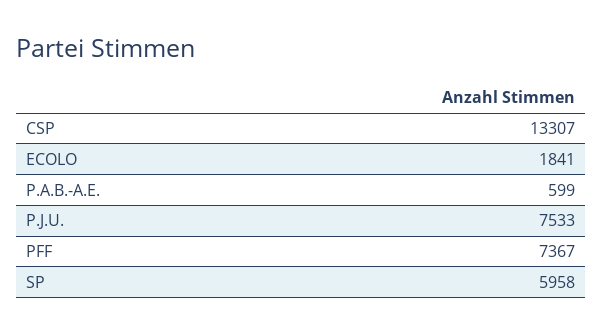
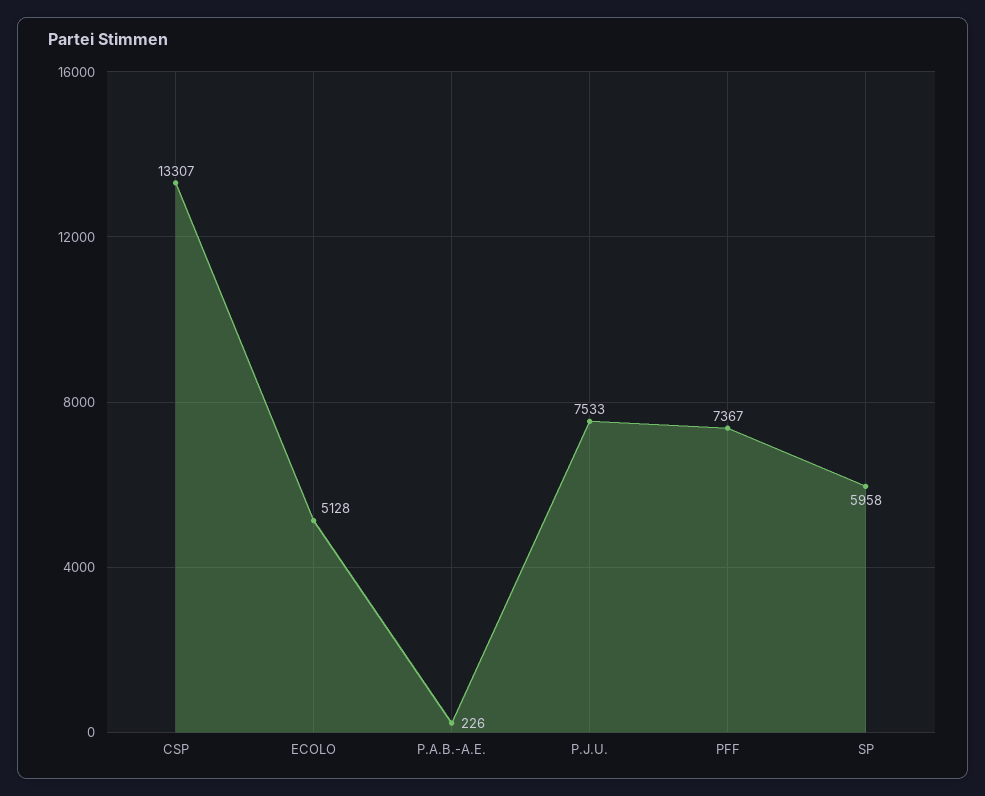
  {
    "CSP": 13307,
-   "ECOLO": 1841,
+   "ECOLO": 5128,
-   "P.A.B.-A.E.": 599,
+   "P.A.B.-A.E.": 226,
    "P.J.U.": 7533,
    "PFF": 7367,
    "SP": 5958
  }

